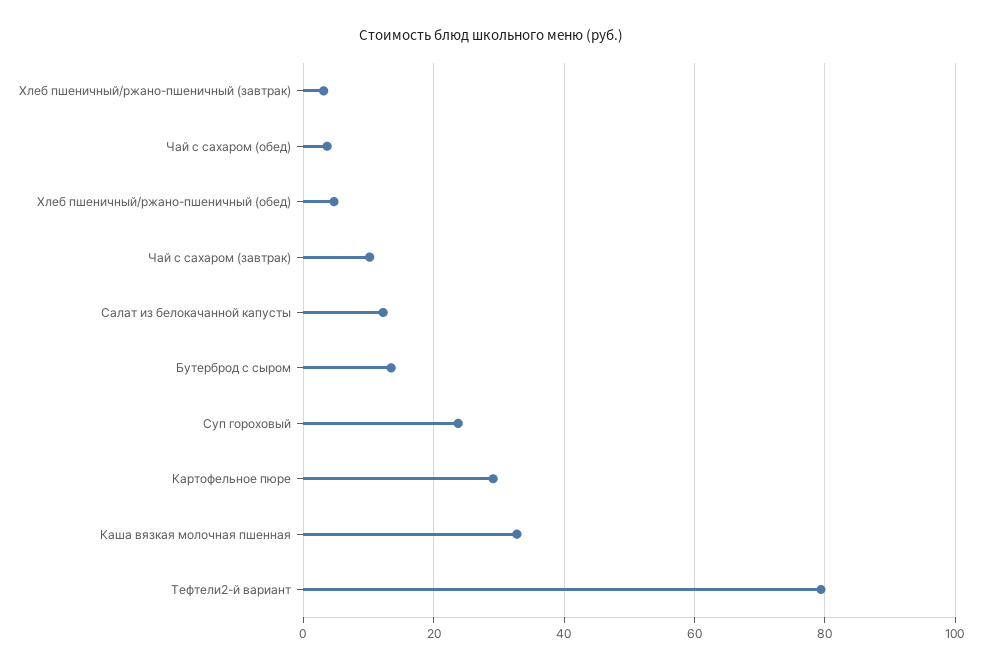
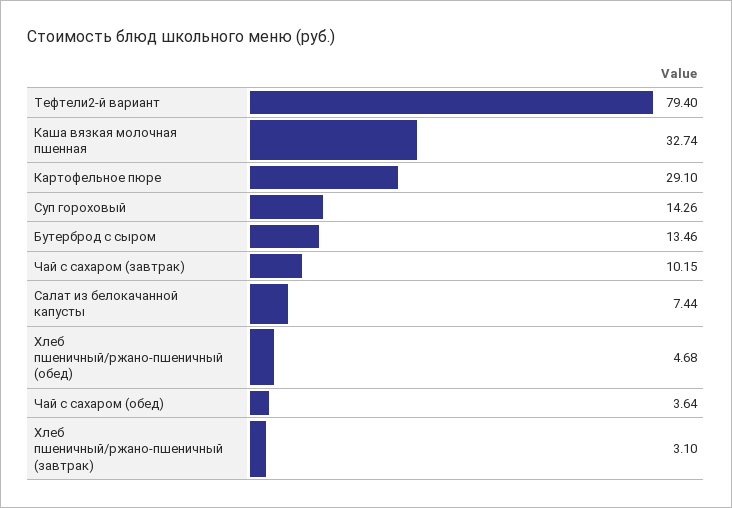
  {
    "Хлеб пшеничный/ржано-пшеничный (завтрак)": 3.1,
    "Чай с сахаром (обед)": 3.64,
    "Хлеб пшеничный/ржано-пшеничный (обед)": 4.68,
    "Чай с сахаром (завтрак)": 10.15,
-   "Салат из белокачанной капусты": 12,
+   "Салат из белокачанной капусты": 7.44,
    "Бутерброд с сыром": 13.46,
-   "Суп гороховый": 24,
+   "Суп гороховый": 14.26,
    "Картофельное пюре": 29.1,
    "Каша вязкая молочная пшенная": 32.74,
    "Тефтели2-й вариант": 79.4
  }

